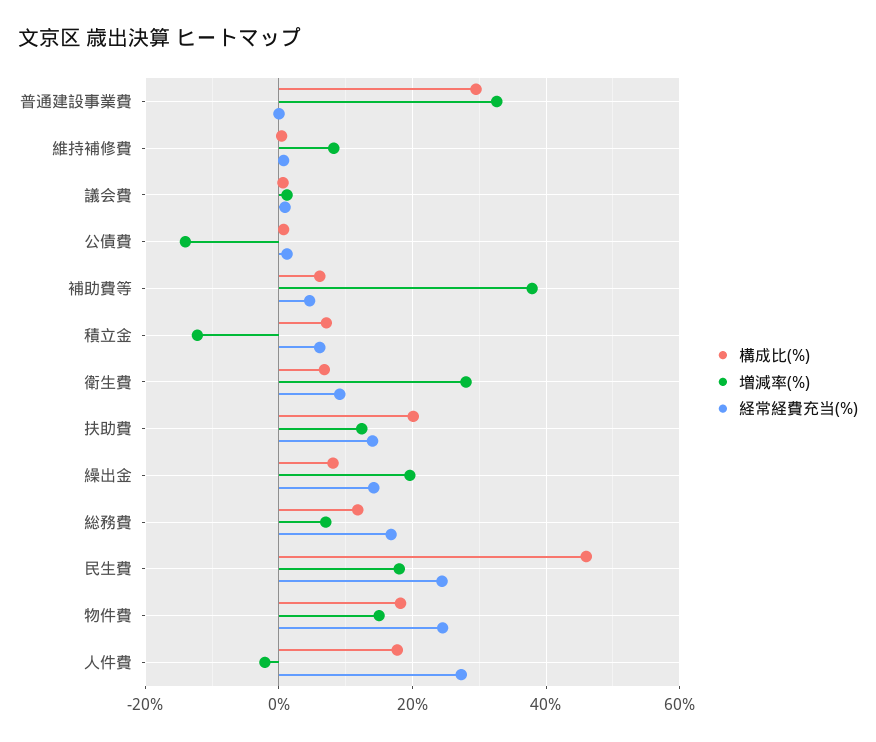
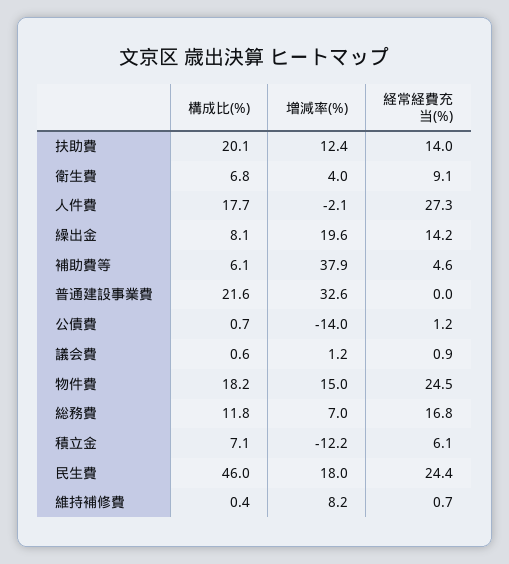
  {
    "構成比(%)": {
-     "普通建設事業費": 30,
+     "普通建設事業費": 21.6,
      "維持補修費": 0.4,
      "議会費": 0.6,
      "公債費": 0.7,
      "補助費等": 6.1,
      "積立金": 7.1,
      "衛生費": 6.8,
      "扶助費": 20.1,
      "繰出金": 8.1,
      "総務費": 11.8,
      "民生費": 46,
      "物件費": 18.2,
      "人件費": 17.7
    },
    "増減率(%)": {
      "普通建設事業費": 32.6,
      "維持補修費": 8.2,
      "議会費": 1.2,
      "公債費": -14,
      "補助費等": 37.9,
      "積立金": -12.2,
-     "衛生費": 28,
+     "衛生費": 4,
      "扶助費": 12.4,
      "繰出金": 19.6,
      "総務費": 7,
      "民生費": 18,
      "物件費": 15,
      "人件費": -2.1
    },
    "経常経費充当(%)": {
      "普通建設事業費": 0,
      "維持補修費": 0.7,
      "議会費": 0.9,
      "公債費": 1.2,
      "補助費等": 4.6,
      "積立金": 6.1,
      "衛生費": 9.1,
      "扶助費": 14,
      "繰出金": 14.2,
      "総務費": 16.8,
      "民生費": 24.4,
      "物件費": 24.5,
      "人件費": 27.3
    }
  }

